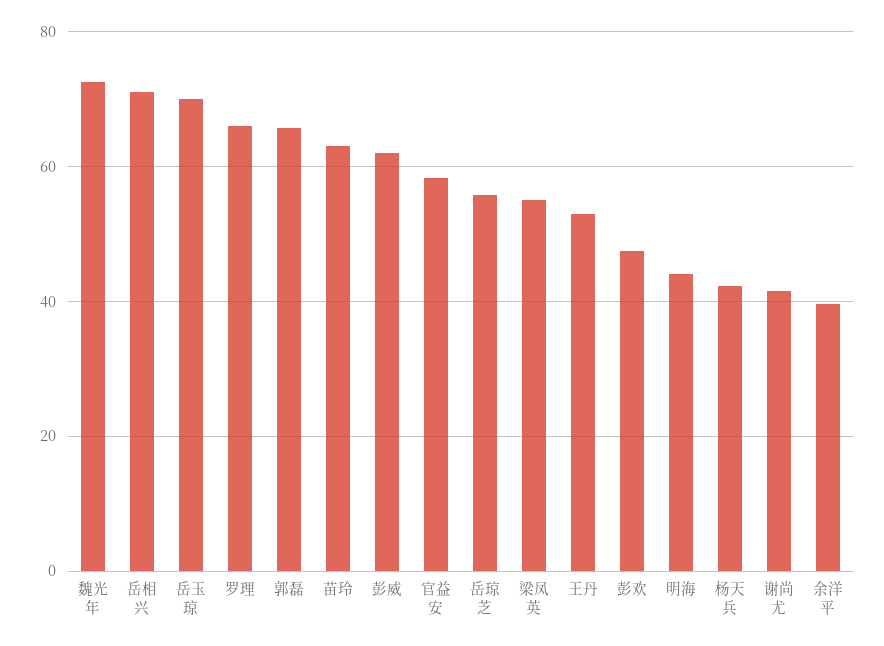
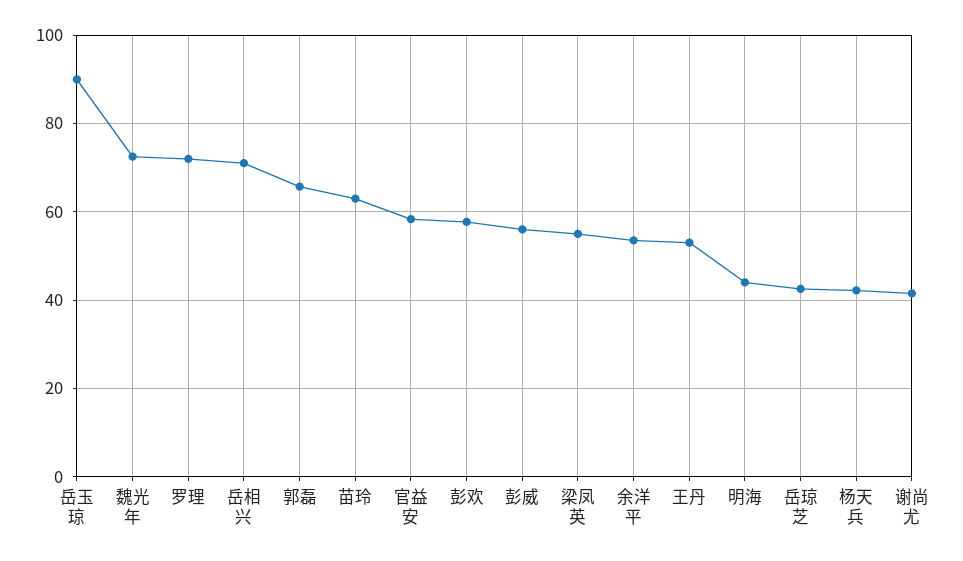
  {
    "魏光年": 72,
    "岳相兴": 72,
-   "岳玉琼": 70,
+   "岳玉琼": 90,
-   "罗理": 66,
+   "罗理": 72,
    "郭磊": 66,
    "苗玲": 64,
-   "彭威": 62,
+   "彭威": 56,
    "官益安": 58,
-   "岳琼芝": 56,
+   "岳琼芝": 42,
    "梁凤英": 56,
    "王丹": 54,
-   "彭欢": 48,
+   "彭欢": 58,
    "明海": 44,
    "杨天兵": 42,
    "谢尚尤": 42,
-   "余洋平": 40
+   "余洋平": 54
  }

